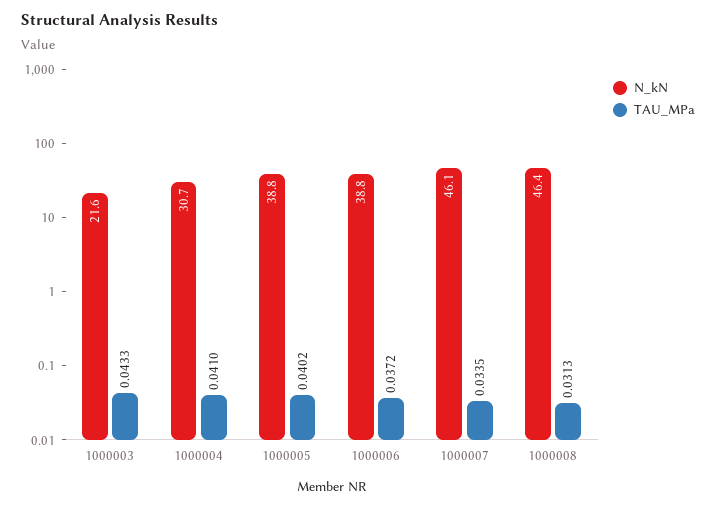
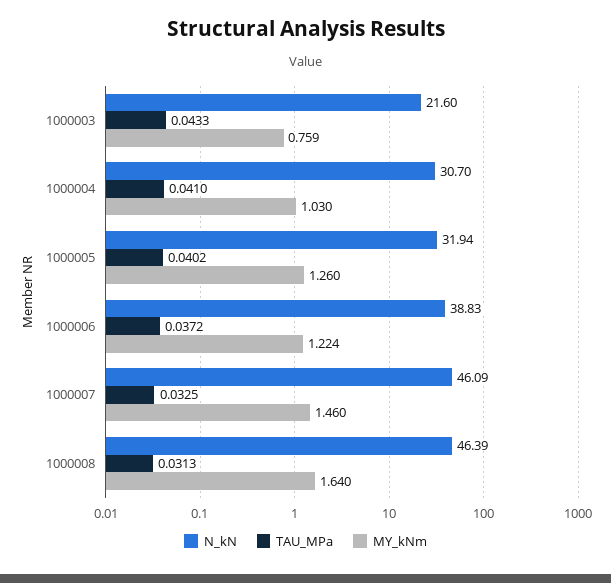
  {
    "N_kN": {
      "1000003": 21.6,
      "1000004": 30.7,
-     "1000005": 38.8,
+     "1000005": 31.94,
      "1000006": 38.83,
      "1000007": 46.09,
      "1000008": 46.39
    },
    "TAU_MPa": {
      "1000003": 0.0433,
      "1000004": 0.041,
      "1000005": 0.0402,
      "1000006": 0.0372,
-     "1000007": 0.0335,
+     "1000007": 0.0325,
      "1000008": 0.0313
-   }
+   },
+   "MY_kNm": {
+     "1000003": 0.759,
+     "1000004": 1.03,
+     "1000005": 1.26,
+     "1000006": 1.224,
+     "1000007": 1.46,
+     "1000008": 1.64
+   }
  }

